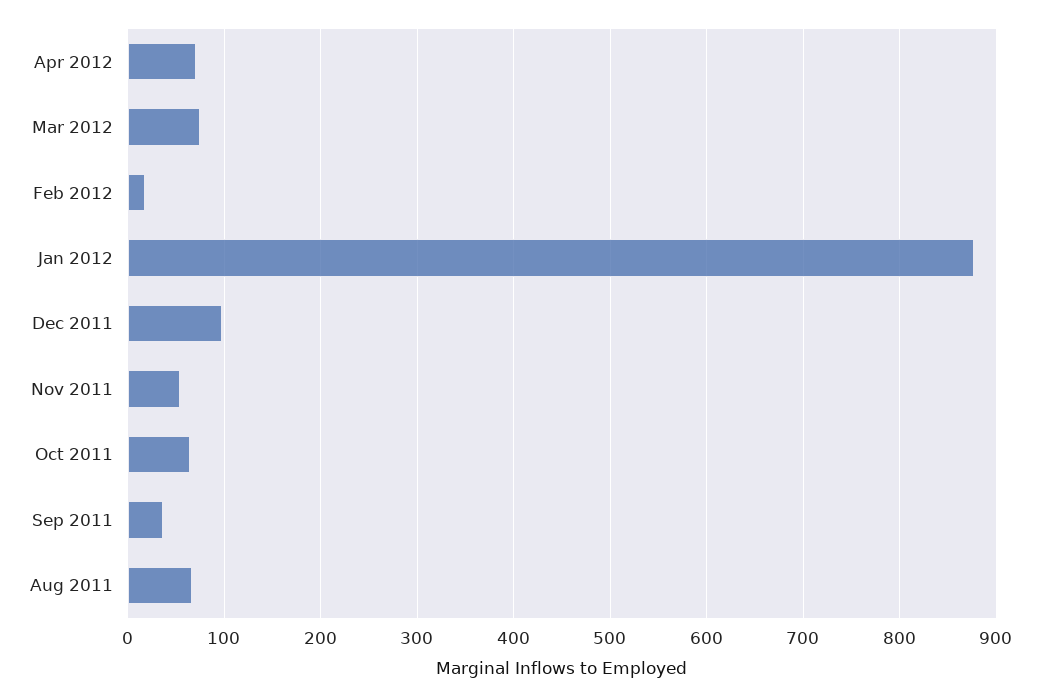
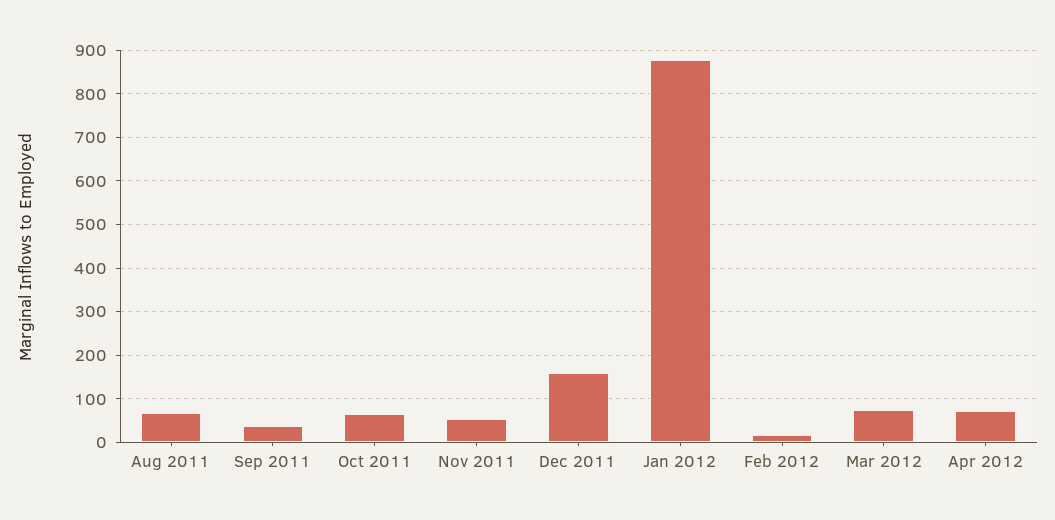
  {
    "Apr 2012": 70,
    "Mar 2012": 80,
    "Feb 2012": 20,
    "Jan 2012": 880,
-   "Dec 2011": 100,
+   "Dec 2011": 160,
    "Nov 2011": 50,
    "Oct 2011": 70,
    "Sep 2011": 40,
    "Aug 2011": 70
  }

